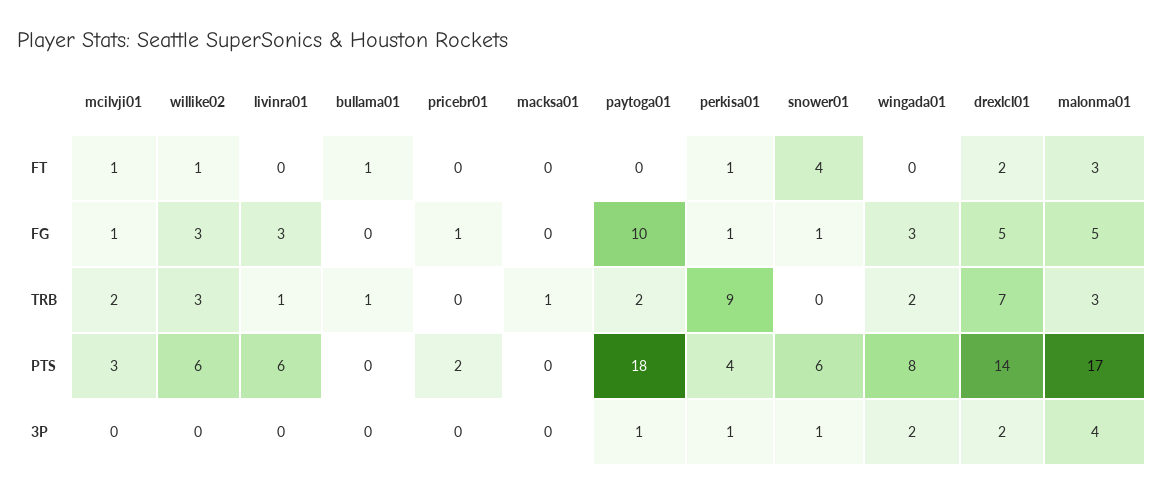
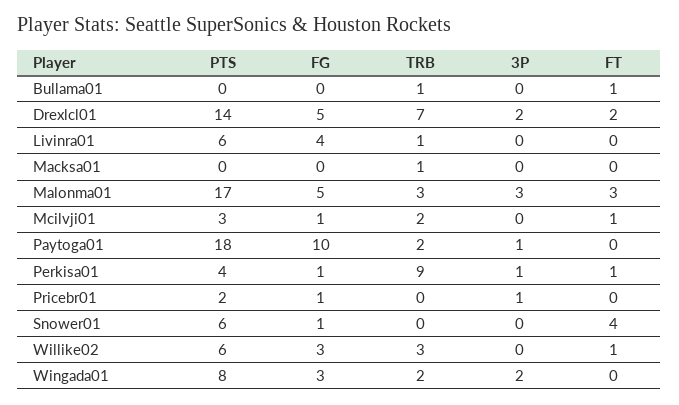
  {
    "mcilvji01": {
      "FT": 1,
      "FG": 1,
      "TRB": 2,
      "PTS": 3,
      "3P": 0
    },
    "willike02": {
      "FT": 1,
      "FG": 3,
      "TRB": 3,
      "PTS": 6,
      "3P": 0
    },
    "livinra01": {
      "FT": 0,
-     "FG": 3,
+     "FG": 4,
      "TRB": 1,
      "PTS": 6,
      "3P": 0
    },
    "bullama01": {
      "FT": 1,
      "FG": 0,
      "TRB": 1,
      "PTS": 0,
      "3P": 0
    },
    "pricebr01": {
      "FT": 0,
      "FG": 1,
      "TRB": 0,
      "PTS": 2,
-     "3P": 0
+     "3P": 1
    },
    "macksa01": {
      "FT": 0,
      "FG": 0,
      "TRB": 1,
      "PTS": 0,
      "3P": 0
    },
    "paytoga01": {
      "FT": 0,
      "FG": 10,
      "TRB": 2,
      "PTS": 18,
      "3P": 1
    },
    "perkisa01": {
      "FT": 1,
      "FG": 1,
      "TRB": 9,
      "PTS": 4,
      "3P": 1
    },
    "snower01": {
      "FT": 4,
      "FG": 1,
      "TRB": 0,
      "PTS": 6,
-     "3P": 1
+     "3P": 0
    },
    "wingada01": {
      "FT": 0,
      "FG": 3,
      "TRB": 2,
      "PTS": 8,
      "3P": 2
    },
    "drexlcl01": {
      "FT": 2,
      "FG": 5,
      "TRB": 7,
      "PTS": 14,
      "3P": 2
    },
    "malonma01": {
      "FT": 3,
      "FG": 5,
      "TRB": 3,
      "PTS": 17,
-     "3P": 4
+     "3P": 3
    }
  }

